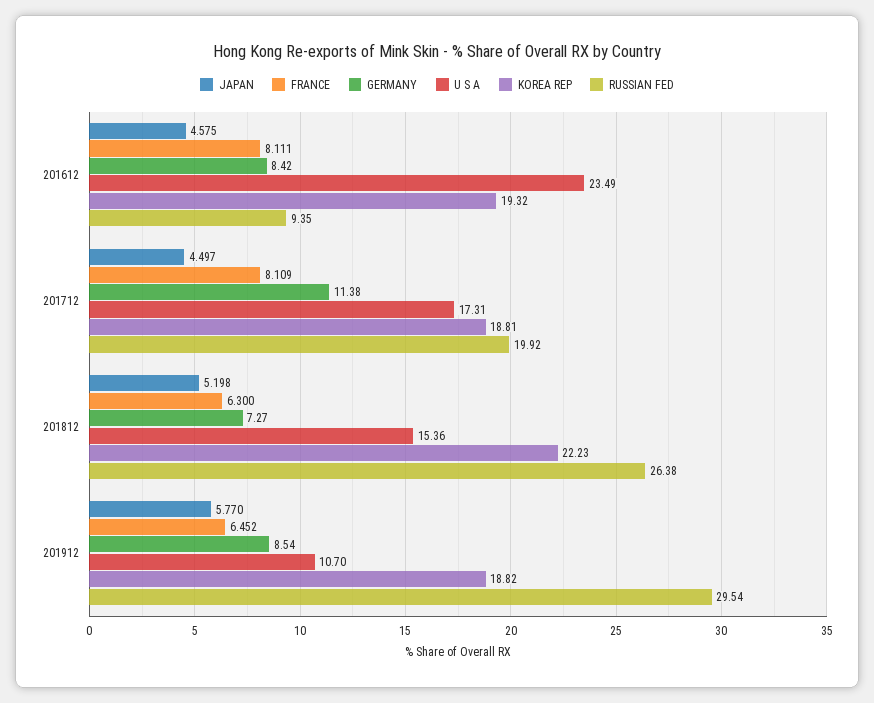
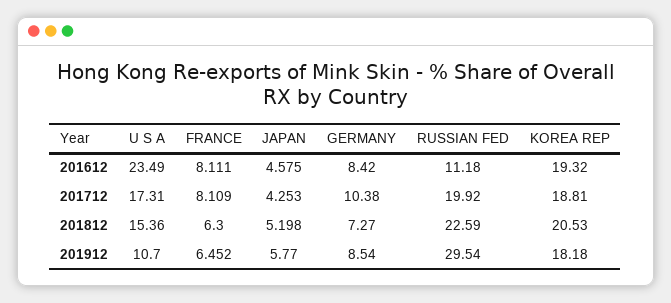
  {
    "JAPAN": {
      "201612": 4.575,
-     "201712": 4.497,
+     "201712": 4.253,
      "201812": 5.198,
      "201912": 5.77
    },
    "FRANCE": {
      "201612": 8.111,
      "201712": 8.109,
      "201812": 6.3,
      "201912": 6.452
    },
    "GERMANY": {
      "201612": 8.42,
-     "201712": 11.38,
+     "201712": 10.38,
      "201812": 7.27,
      "201912": 8.54
    },
    "U S A": {
      "201612": 23.49,
      "201712": 17.31,
      "201812": 15.36,
      "201912": 10.7
    },
    "KOREA REP": {
      "201612": 19.32,
      "201712": 18.81,
-     "201812": 22.23,
+     "201812": 20.53,
-     "201912": 18.82
+     "201912": 18.18
    },
    "RUSSIAN FED": {
-     "201612": 9.35,
+     "201612": 11.18,
      "201712": 19.92,
-     "201812": 26.38,
+     "201812": 22.59,
      "201912": 29.54
    }
  }

